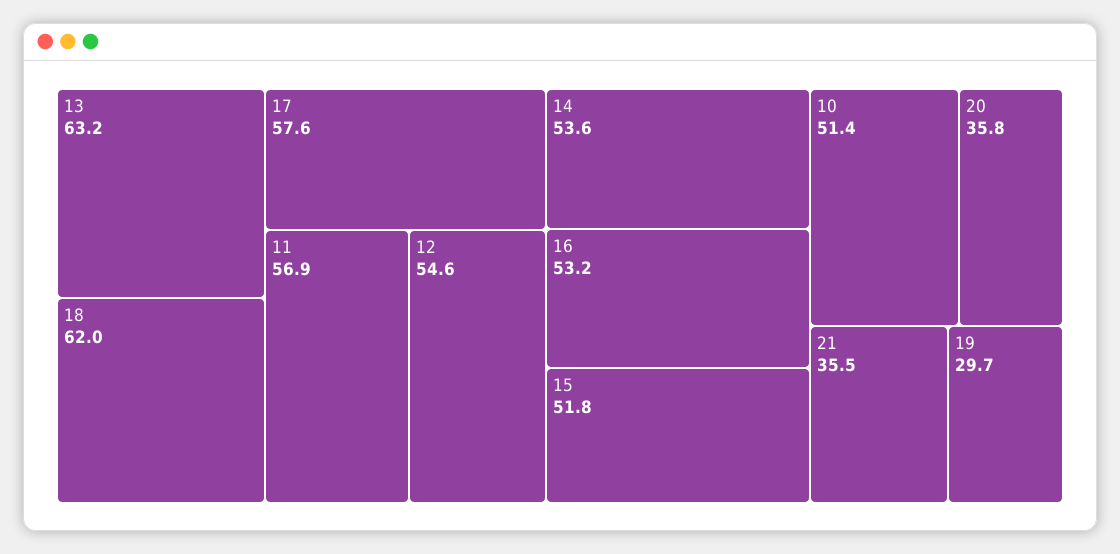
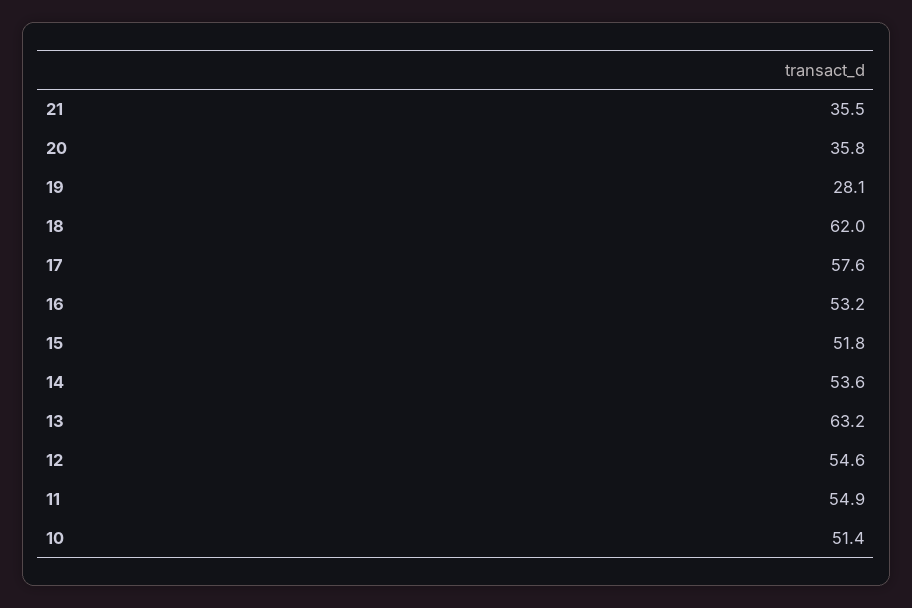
  {
    "13": 63.2,
    "18": 62,
    "17": 57.6,
-   "11": 56.9,
+   "11": 54.9,
    "12": 54.6,
    "14": 53.6,
    "16": 53.2,
    "15": 51.8,
    "10": 51.4,
    "20": 35.8,
    "21": 35.5,
-   "19": 29.7
+   "19": 28.1
  }

